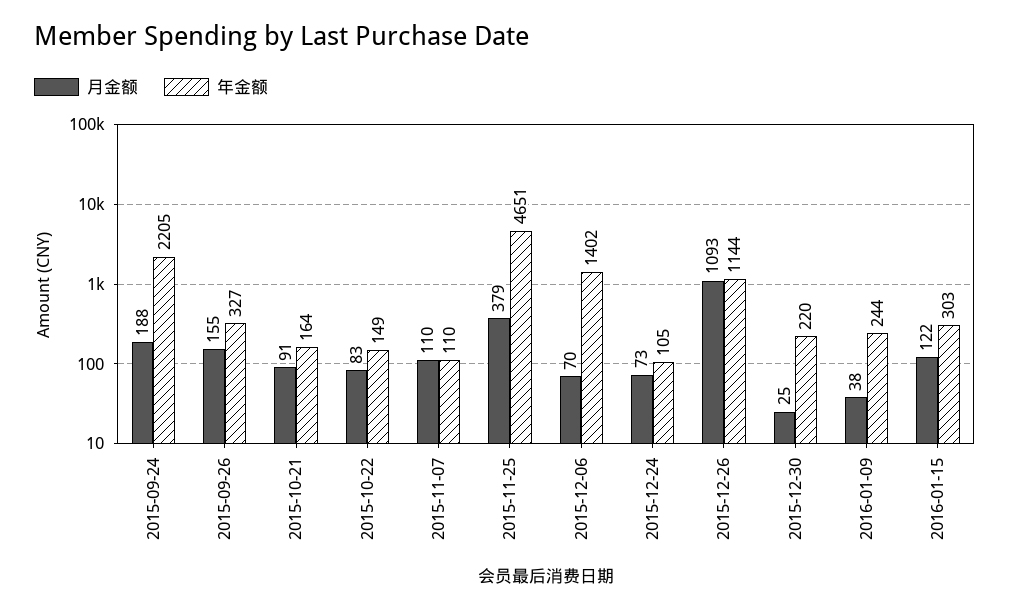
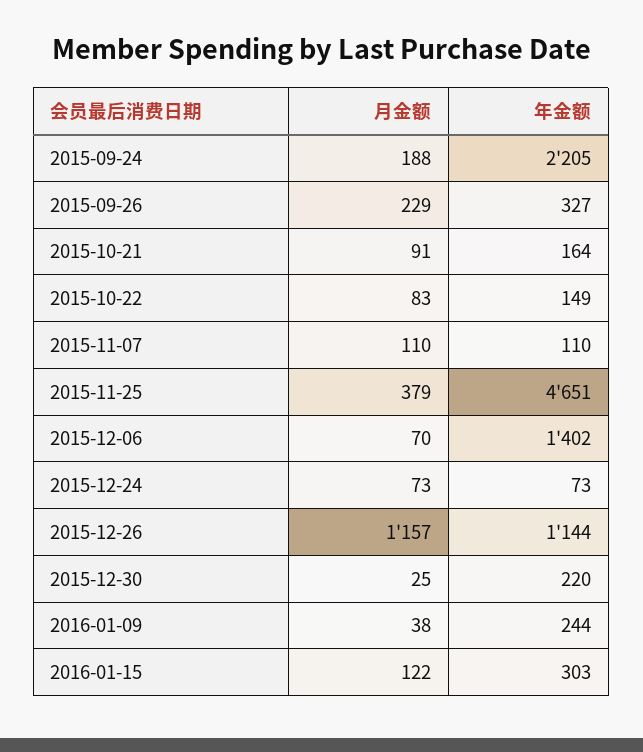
  {
    "月金额": {
      "2015-09-24": 188,
-     "2015-09-26": 155,
+     "2015-09-26": 229,
      "2015-10-21": 91,
      "2015-10-22": 83,
      "2015-11-07": 110,
      "2015-11-25": 379,
      "2015-12-06": 70,
      "2015-12-24": 73,
-     "2015-12-26": 1093,
+     "2015-12-26": 1157,
      "2015-12-30": 25,
      "2016-01-09": 38,
      "2016-01-15": 122
    },
    "年金额": {
      "2015-09-24": 2205,
      "2015-09-26": 327,
      "2015-10-21": 164,
      "2015-10-22": 149,
      "2015-11-07": 110,
      "2015-11-25": 4651,
      "2015-12-06": 1402,
-     "2015-12-24": 105,
+     "2015-12-24": 73,
      "2015-12-26": 1144,
      "2015-12-30": 220,
      "2016-01-09": 244,
      "2016-01-15": 303
    }
  }

